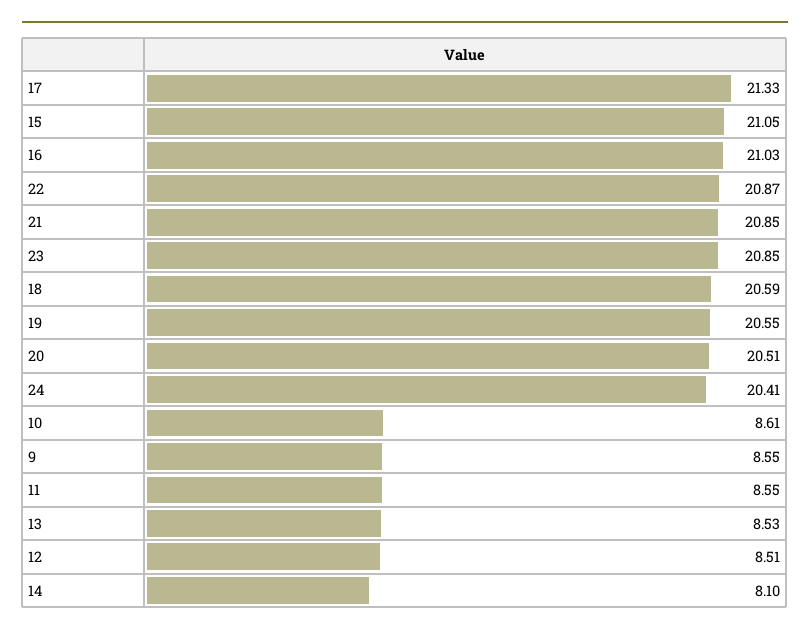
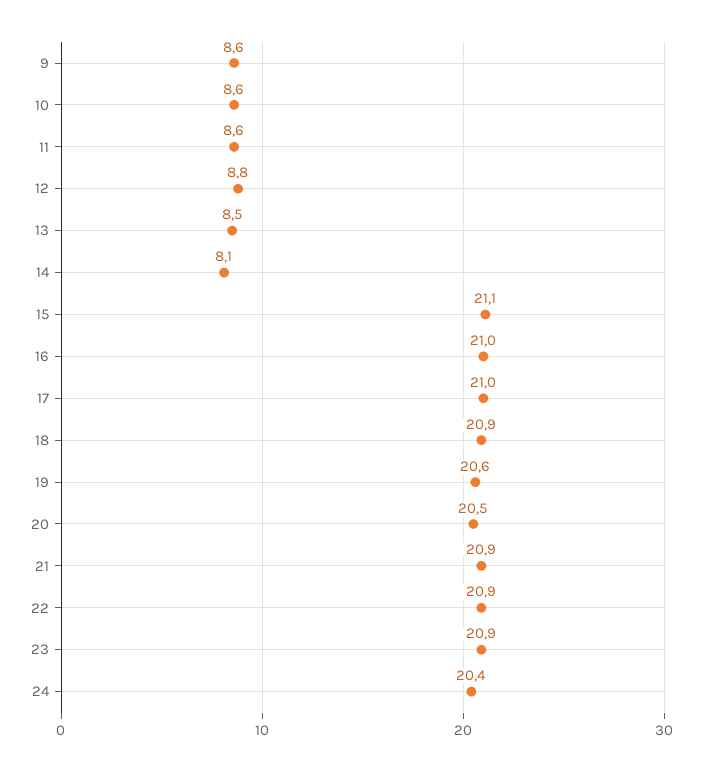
  {
-   "17": 21.33,
+   "17": 21,
    "15": 21.05,
    "16": 21.03,
    "22": 20.87,
    "21": 20.85,
    "23": 20.85,
-   "18": 20.59,
+   "18": 20.9,
    "19": 20.55,
    "20": 20.51,
    "24": 20.41,
    "10": 8.61,
    "9": 8.55,
    "11": 8.55,
    "13": 8.53,
-   "12": 8.51,
+   "12": 8.8,
    "14": 8.1
  }

